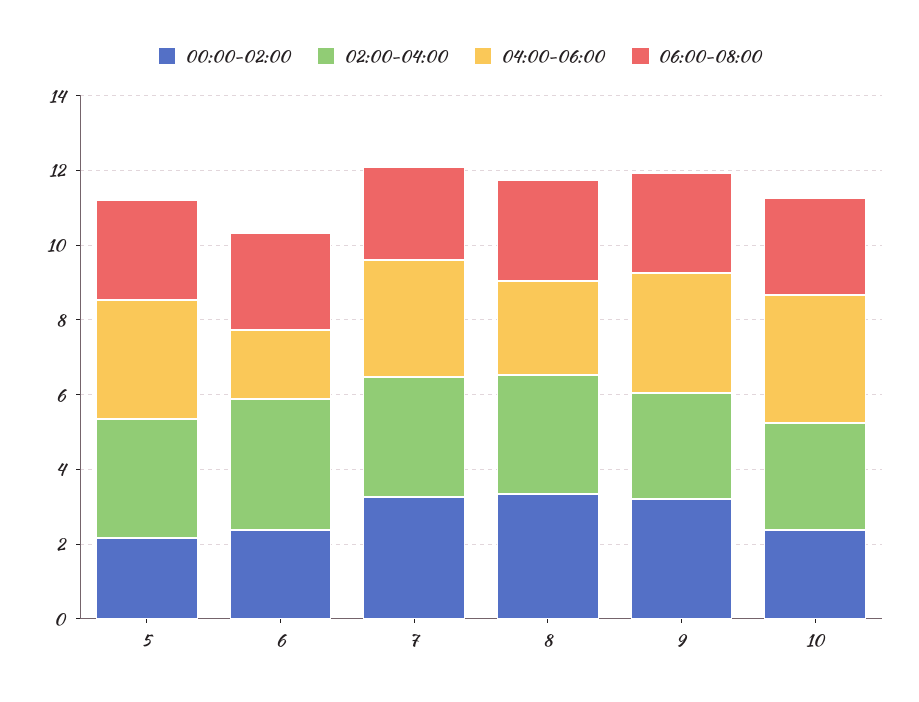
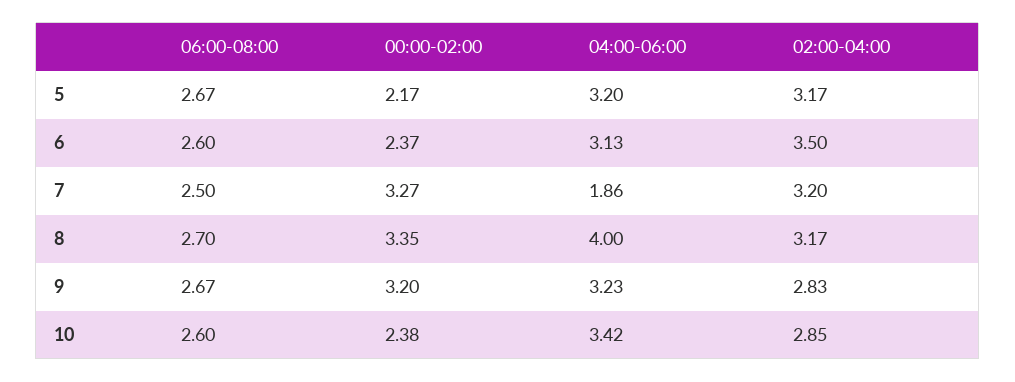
  {
    "00:00-02:00": {
      "5": 2.17,
      "6": 2.37,
      "7": 3.27,
      "8": 3.35,
      "9": 3.2,
      "10": 2.38
    },
    "02:00-04:00": {
      "5": 3.17,
      "6": 3.5,
      "7": 3.2,
      "8": 3.17,
      "9": 2.83,
      "10": 2.85
    },
    "04:00-06:00": {
      "5": 3.2,
-     "6": 2,
+     "6": 3.13,
-     "7": 3,
+     "7": 1.86,
-     "8": 2.5,
+     "8": 4,
      "9": 3.23,
      "10": 3.42
    },
    "06:00-08:00": {
      "5": 2.67,
      "6": 2.6,
      "7": 2.5,
      "8": 2.7,
      "9": 2.67,
      "10": 2.6
    }
  }

